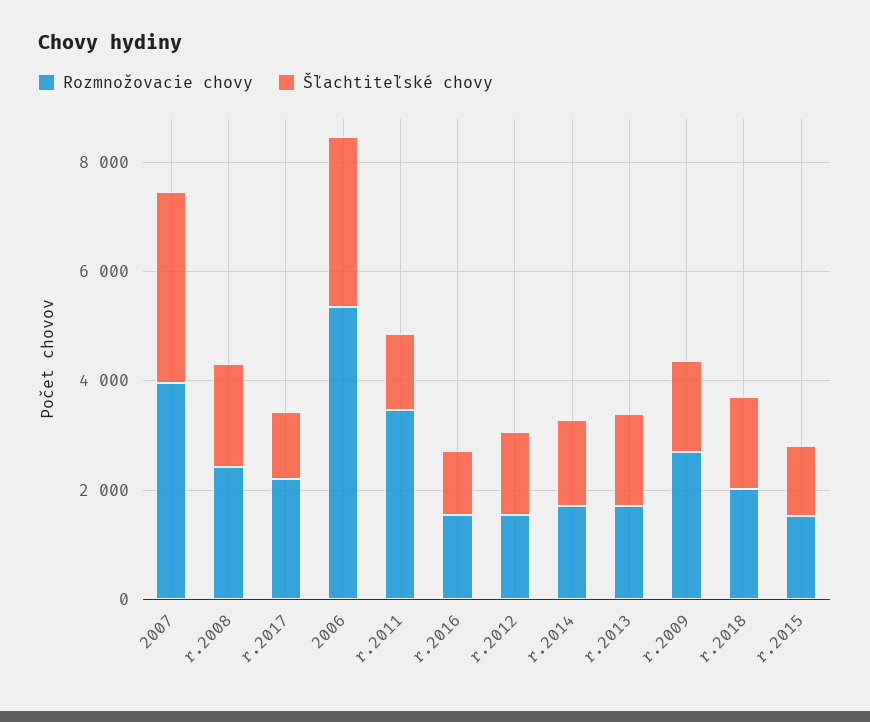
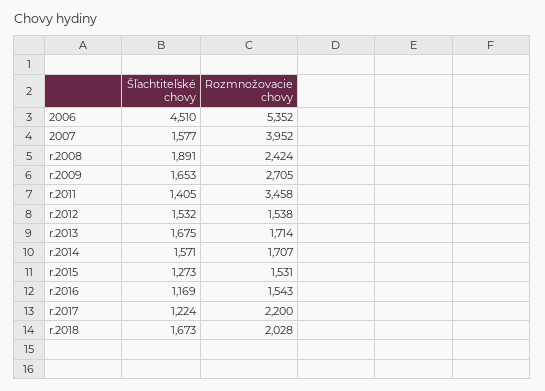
  {
    "Rozmnožovacie chovy": {
      "2007": 3952,
      "r.2008": 2424,
      "r.2017": 2200,
      "2006": 5352,
      "r.2011": 3458,
      "r.2016": 1543,
      "r.2012": 1538,
      "r.2014": 1707,
      "r.2013": 1714,
      "r.2009": 2705,
      "r.2018": 2028,
      "r.2015": 1531
    },
    "Šľachtiteľské chovy": {
-     "2007": 3500,
+     "2007": 1577,
      "r.2008": 1891,
      "r.2017": 1224,
-     "2006": 3000,
+     "2006": 4510,
      "r.2011": 1405,
      "r.2016": 1169,
      "r.2012": 1532,
      "r.2014": 1571,
      "r.2013": 1675,
      "r.2009": 1653,
      "r.2018": 1673,
      "r.2015": 1273
    }
  }

